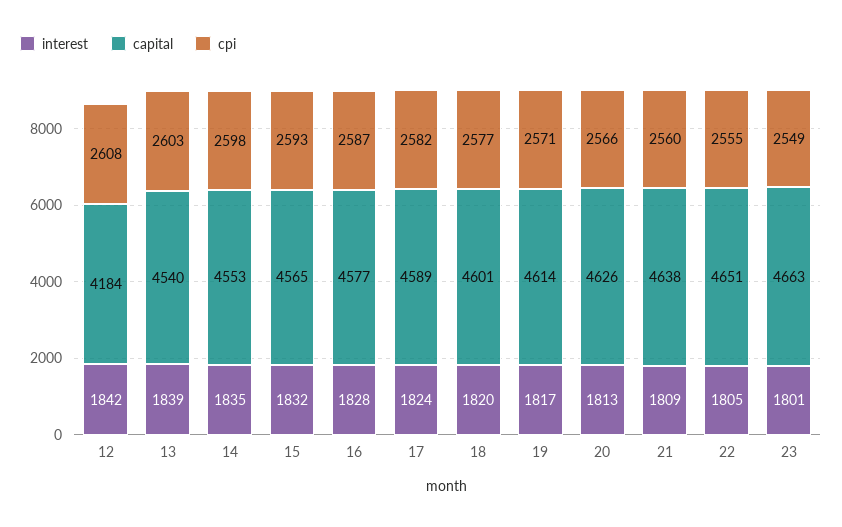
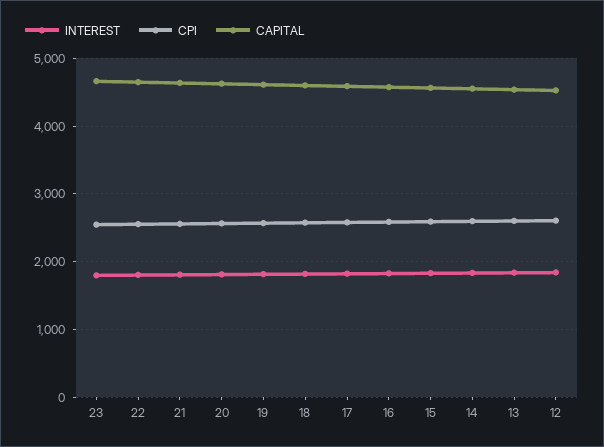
  {
    "interest": {
      "12": 1842,
      "13": 1839,
      "14": 1835,
      "15": 1832,
      "16": 1828,
      "17": 1824,
      "18": 1820,
      "19": 1817,
      "20": 1813,
      "21": 1809,
      "22": 1805,
      "23": 1801
    },
    "capital": {
-     "12": 4184,
+     "12": 4500,
      "13": 4540,
      "14": 4553,
      "15": 4565,
      "16": 4577,
      "17": 4589,
      "18": 4601,
      "19": 4614,
      "20": 4626,
      "21": 4638,
      "22": 4651,
      "23": 4663
    },
    "cpi": {
      "12": 2608,
      "13": 2603,
      "14": 2598,
      "15": 2593,
      "16": 2587,
      "17": 2582,
      "18": 2577,
      "19": 2571,
      "20": 2566,
      "21": 2560,
      "22": 2555,
      "23": 2549
    }
  }

